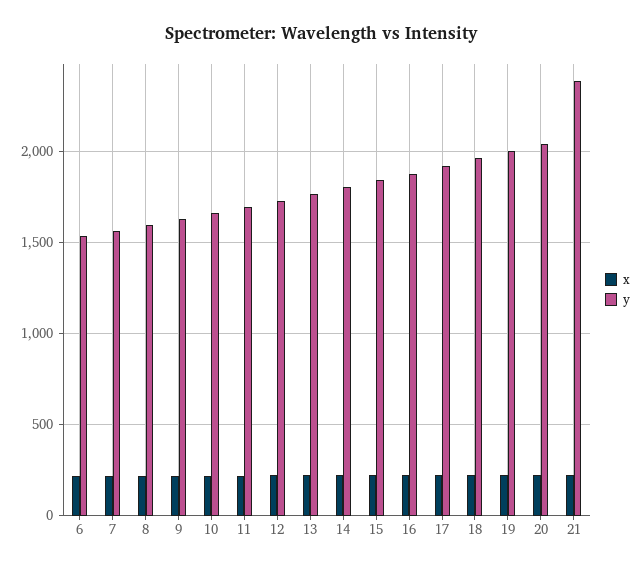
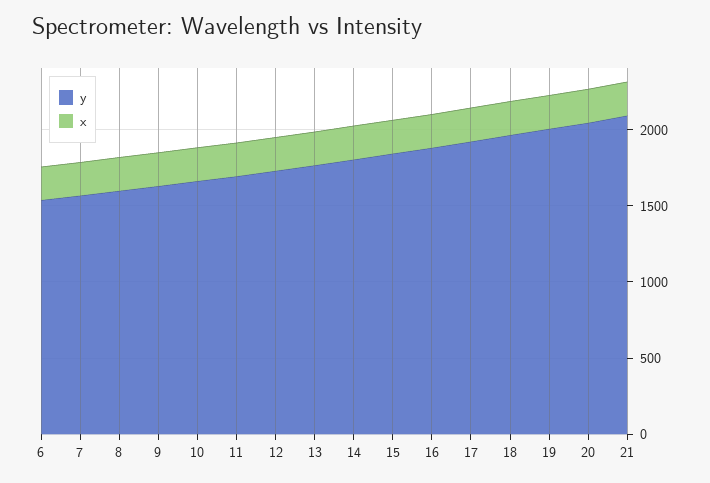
  {
    "x": {
      "6": 200,
      "7": 200,
      "8": 200,
      "9": 200,
      "10": 200,
      "11": 200,
      "12": 200,
      "13": 200,
      "14": 200,
      "15": 200,
      "16": 200,
      "17": 200,
      "18": 200,
      "19": 200,
      "20": 200,
      "21": 200
    },
    "y": {
      "6": 1550,
      "7": 1550,
      "8": 1600,
      "9": 1650,
      "10": 1650,
      "11": 1700,
      "12": 1750,
      "13": 1750,
      "14": 1800,
      "15": 1850,
      "16": 1900,
      "17": 1900,
      "18": 1950,
      "19": 2000,
      "20": 2050,
-     "21": 2400
+     "21": 2100
    }
  }

